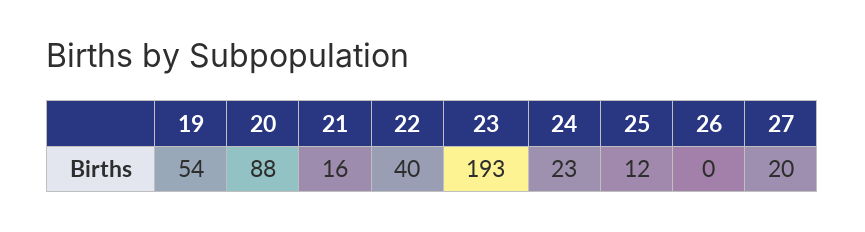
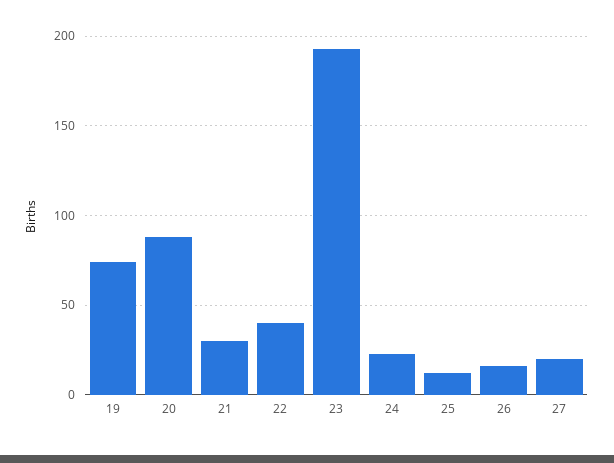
  {
-   "19": 54,
+   "19": 75,
    "20": 88,
-   "21": 16,
+   "21": 30,
    "22": 40,
    "23": 193,
    "24": 23,
    "25": 12,
-   "26": 0,
+   "26": 15,
    "27": 20
  }

